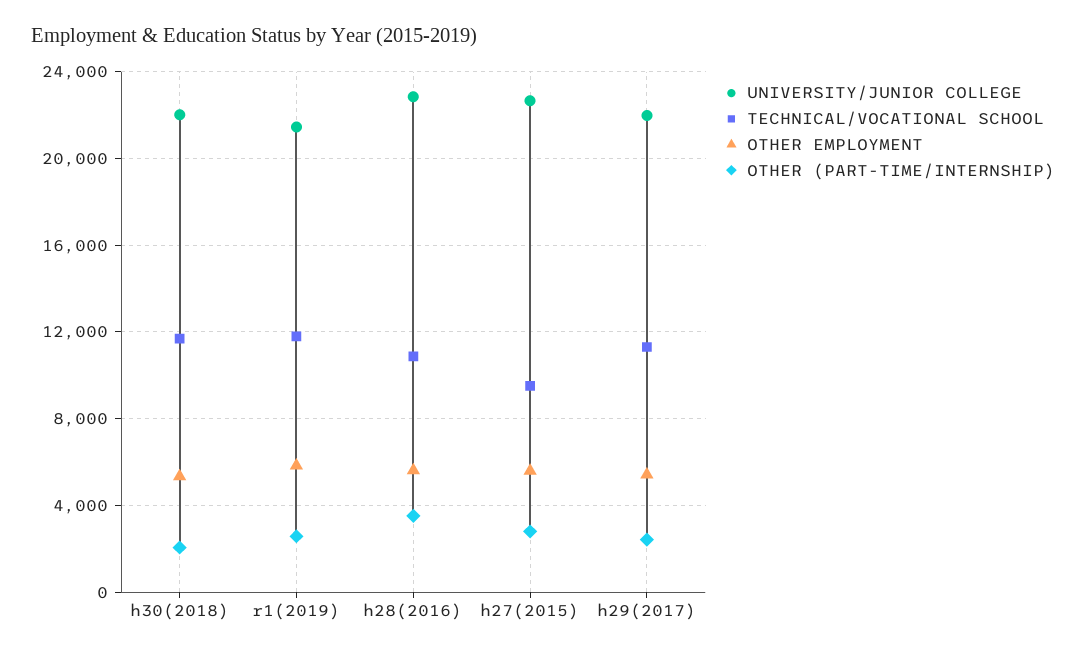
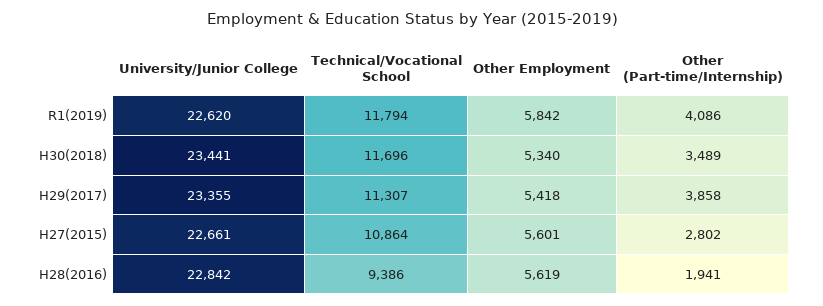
  {
    "UNIVERSITY/JUNIOR COLLEGE": {
-     "h30(2018)": 22000,
+     "h30(2018)": 23441,
-     "r1(2019)": 21500,
+     "r1(2019)": 22620,
      "h28(2016)": 22842,
      "h27(2015)": 22661,
-     "h29(2017)": 22000
+     "h29(2017)": 23355
    },
    "TECHNICAL/VOCATIONAL SCHOOL": {
      "h30(2018)": 11696,
      "r1(2019)": 11794,
-     "h28(2016)": 11000,
+     "h28(2016)": 9386,
-     "h27(2015)": 9500,
+     "h27(2015)": 10864,
      "h29(2017)": 11307
    },
    "OTHER EMPLOYMENT": {
      "h30(2018)": 5340,
      "r1(2019)": 5842,
      "h28(2016)": 5619,
      "h27(2015)": 5601,
      "h29(2017)": 5418
    },
    "OTHER (PART-TIME/INTERNSHIP)": {
-     "h30(2018)": 2000,
+     "h30(2018)": 3489,
-     "r1(2019)": 2500,
+     "r1(2019)": 4086,
-     "h28(2016)": 3500,
+     "h28(2016)": 1941,
      "h27(2015)": 2802,
-     "h29(2017)": 2500
+     "h29(2017)": 3858
    }
  }

